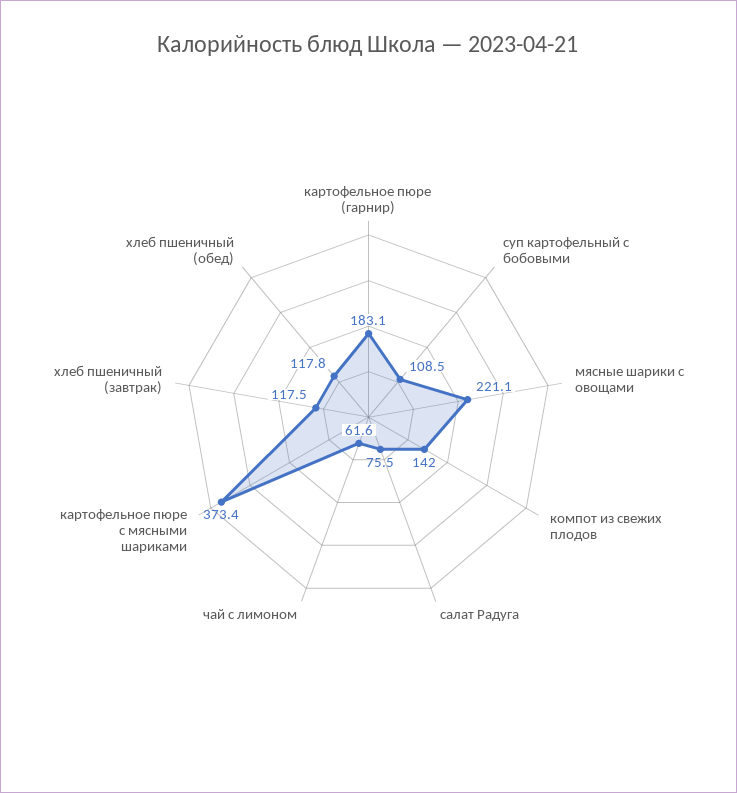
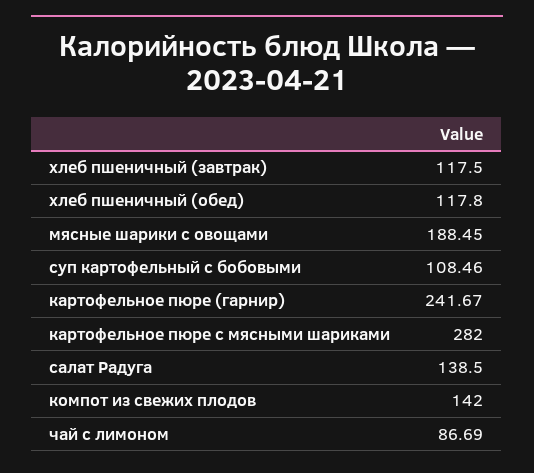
  {
-   "картофельное пюре (гарнир)": 183.1,
+   "картофельное пюре (гарнир)": 241.67,
    "суп картофельный с бобовыми": 108.46,
-   "мясные шарики с овощами": 221.1,
+   "мясные шарики с овощами": 188.45,
    "компот из свежих плодов": 142,
-   "салат Радуга": 75.5,
+   "салат Радуга": 138.5,
-   "чай с лимоном": 61.6,
+   "чай с лимоном": 86.69,
-   "картофельное пюре с мясными шариками": 373.4,
+   "картофельное пюре с мясными шариками": 282,
    "хлеб пшеничный (завтрак)": 117.5,
    "хлеб пшеничный (обед)": 117.8
  }

